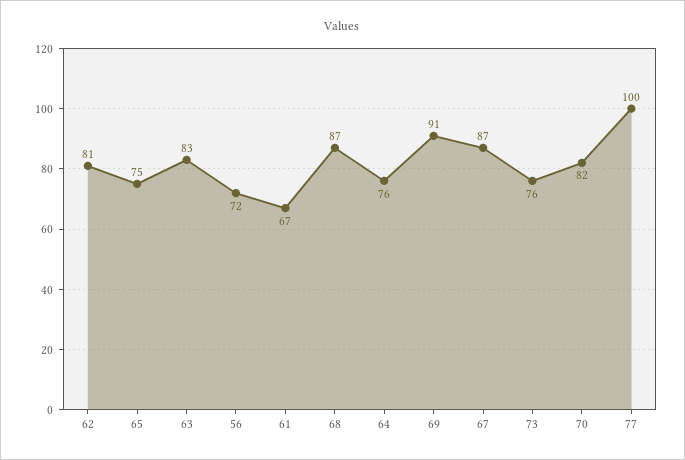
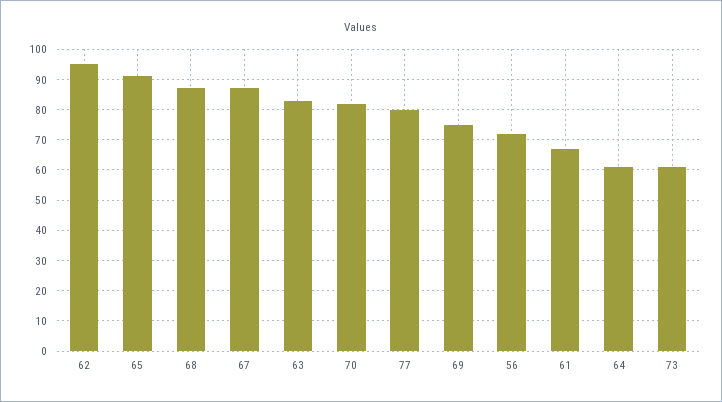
  {
-   "62": 81,
+   "62": 95,
-   "65": 75,
+   "65": 90,
    "63": 83,
    "56": 72,
    "61": 67,
    "68": 87,
-   "64": 76,
+   "64": 60,
-   "69": 91,
+   "69": 75,
    "67": 87,
-   "73": 76,
+   "73": 60,
    "70": 82,
-   "77": 100
+   "77": 80
  }

